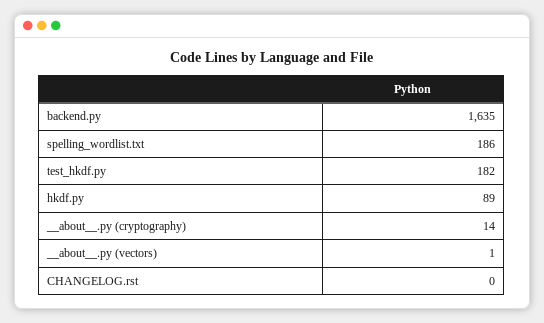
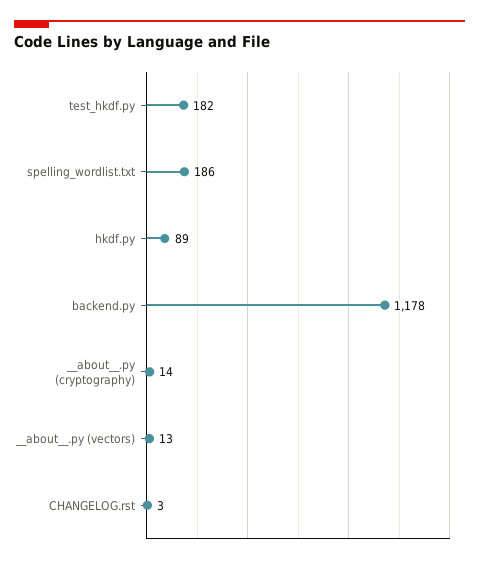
  {
-   "backend.py": 1635,
+   "backend.py": 1178,
    "spelling_wordlist.txt": 186,
    "test_hkdf.py": 182,
    "hkdf.py": 89,
    "__about__.py (cryptography)": 14,
-   "__about__.py (vectors)": 1,
+   "__about__.py (vectors)": 13,
-   "CHANGELOG.rst": 0
+   "CHANGELOG.rst": 3
  }

